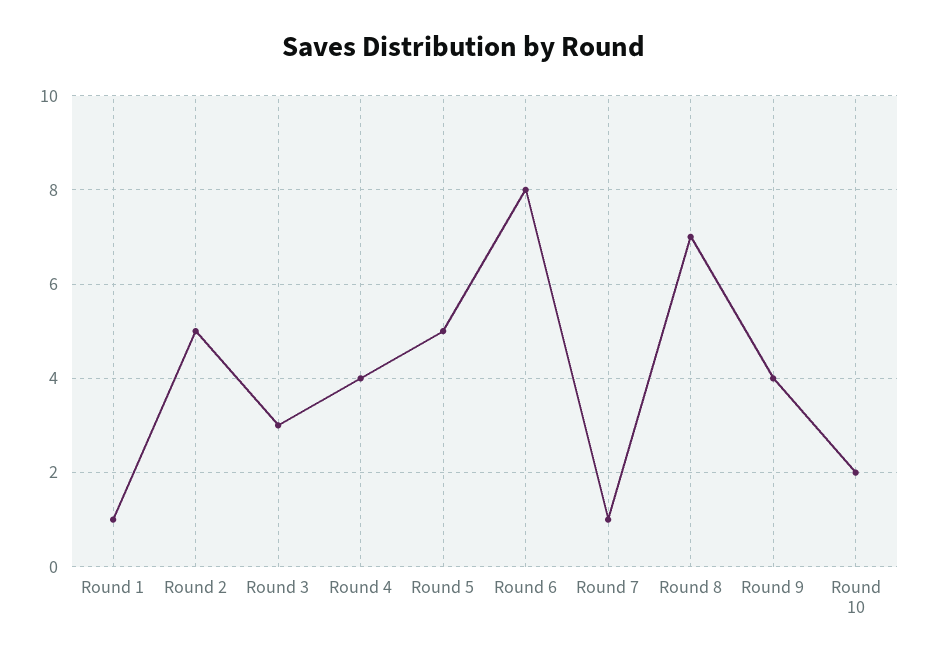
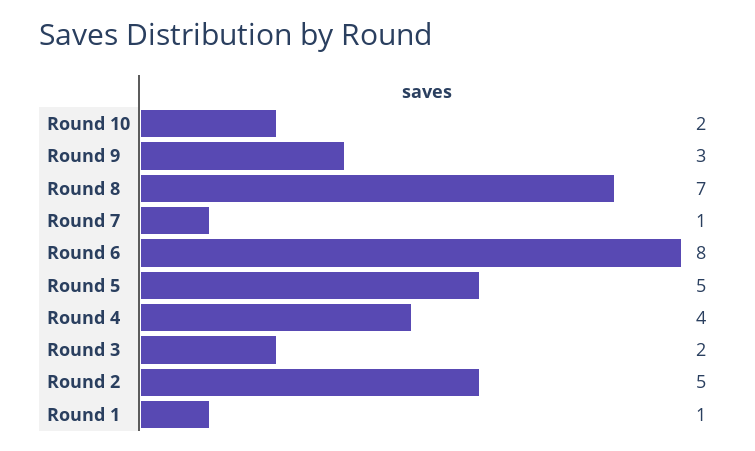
  {
    "Round 1": 1,
    "Round 2": 5,
-   "Round 3": 3,
+   "Round 3": 2,
    "Round 4": 4,
    "Round 5": 5,
    "Round 6": 8,
    "Round 7": 1,
    "Round 8": 7,
-   "Round 9": 4,
+   "Round 9": 3,
    "Round 10": 2
  }

